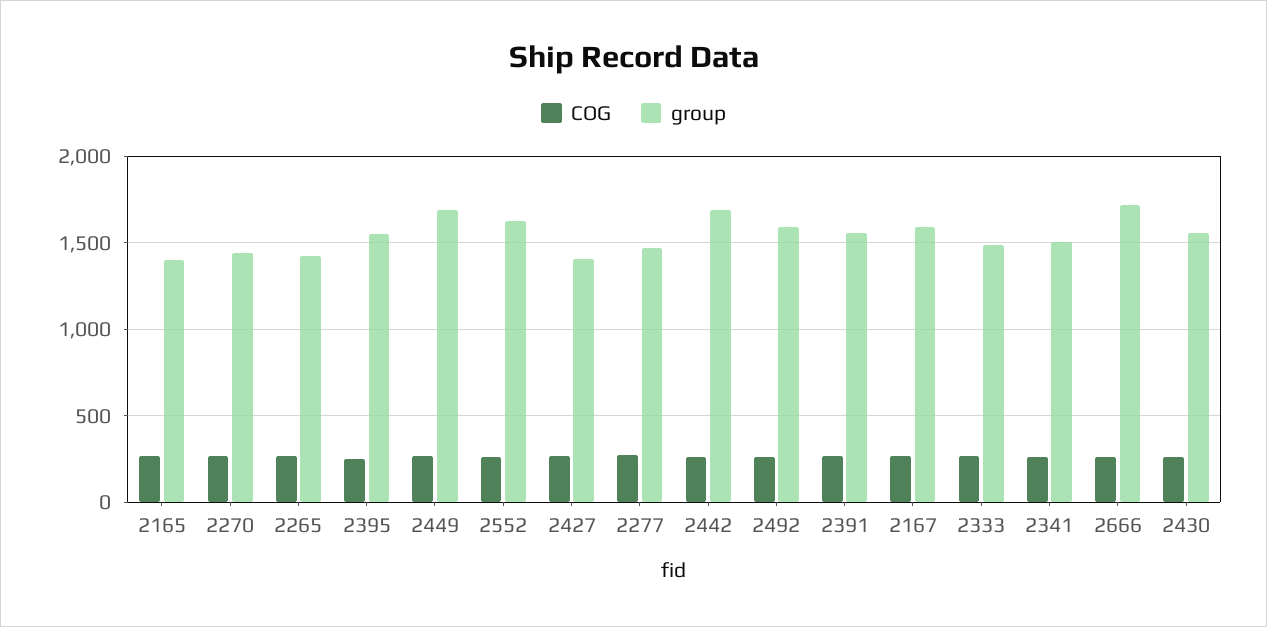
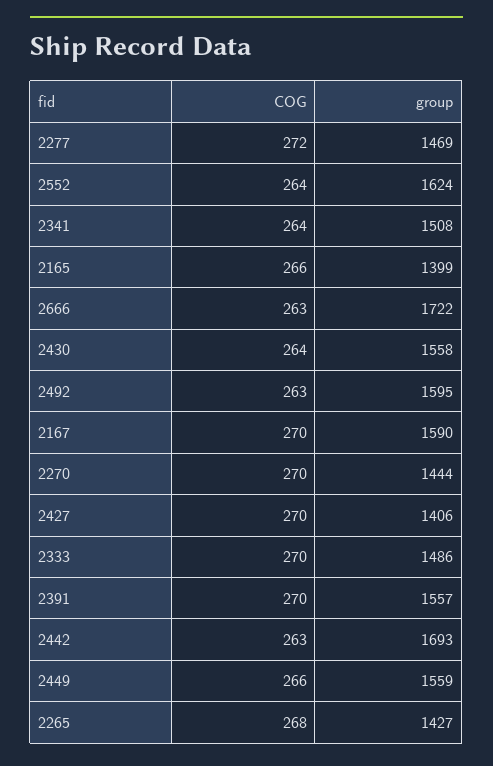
  {
    "COG": {
      "2165": 266,
      "2270": 270,
      "2265": 268,
-     "2395": 250,
      "2449": 266,
      "2552": 264,
      "2427": 270,
      "2277": 272,
      "2442": 263,
      "2492": 263,
      "2391": 270,
      "2167": 270,
      "2333": 270,
      "2341": 264,
      "2666": 263,
      "2430": 264
    },
    "group": {
      "2165": 1399,
      "2270": 1444,
      "2265": 1427,
-     "2395": 1550,
-     "2449": 1700,
+     "2449": 1559,
      "2552": 1624,
      "2427": 1406,
      "2277": 1469,
      "2442": 1693,
      "2492": 1595,
      "2391": 1557,
      "2167": 1590,
      "2333": 1486,
      "2341": 1508,
      "2666": 1722,
      "2430": 1558
    }
  }

